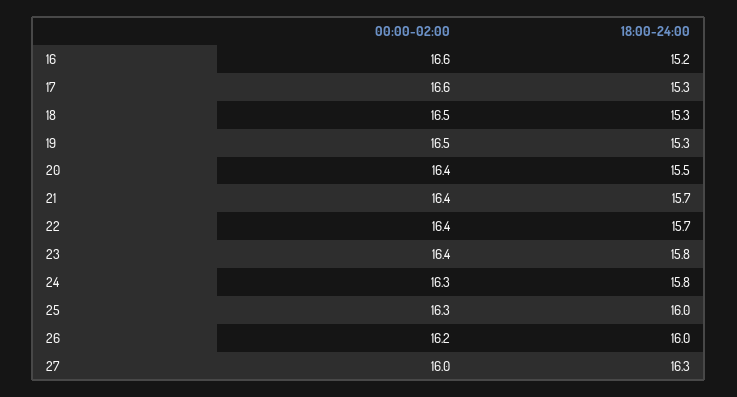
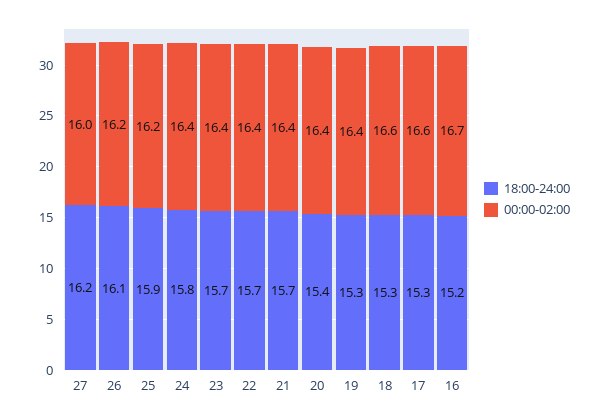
  {
    "00:00-02:00": {
-     "16": 16.6,
+     "16": 16.7,
      "17": 16.6,
-     "18": 16.5,
+     "18": 16.6,
-     "19": 16.5,
+     "19": 16.4,
      "20": 16.4,
      "21": 16.4,
      "22": 16.4,
      "23": 16.4,
-     "24": 16.3,
+     "24": 16.4,
-     "25": 16.3,
+     "25": 16.2,
      "26": 16.2,
      "27": 16
    },
    "18:00-24:00": {
      "16": 15.2,
      "17": 15.3,
      "18": 15.3,
      "19": 15.3,
-     "20": 15.5,
+     "20": 15.4,
      "21": 15.7,
      "22": 15.7,
-     "23": 15.8,
+     "23": 15.7,
      "24": 15.8,
-     "25": 16,
+     "25": 15.9,
-     "26": 16,
+     "26": 16.1,
-     "27": 16.3
+     "27": 16.2
    }
  }

